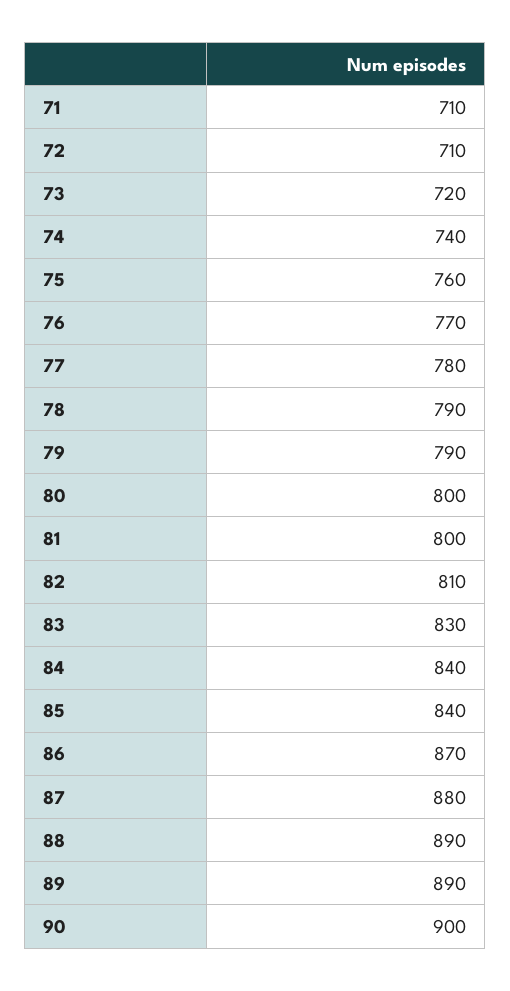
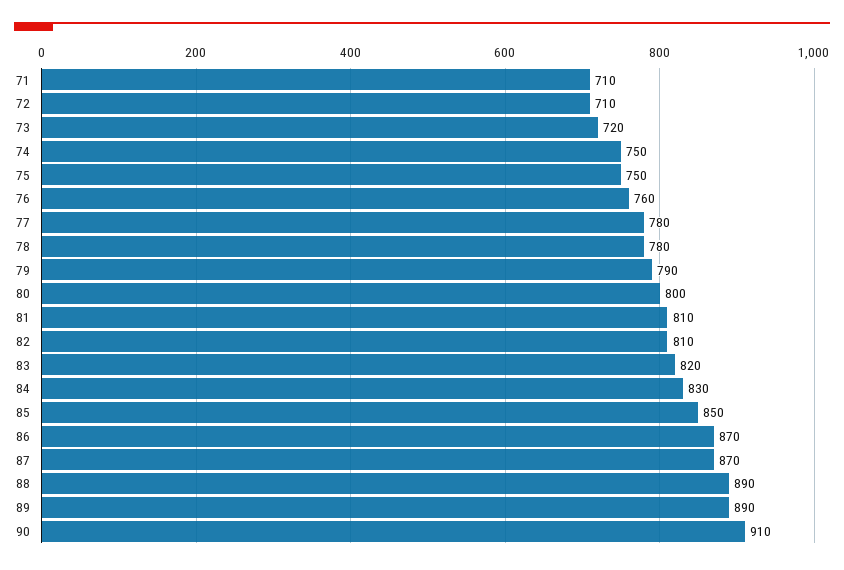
  {
    "71": 710,
    "72": 710,
    "73": 720,
-   "74": 740,
+   "74": 750,
-   "75": 760,
+   "75": 750,
-   "76": 770,
+   "76": 760,
    "77": 780,
-   "78": 790,
+   "78": 780,
    "79": 790,
    "80": 800,
-   "81": 800,
+   "81": 810,
    "82": 810,
-   "83": 830,
+   "83": 820,
-   "84": 840,
+   "84": 830,
-   "85": 840,
+   "85": 850,
    "86": 870,
-   "87": 880,
+   "87": 870,
    "88": 890,
    "89": 890,
-   "90": 900
+   "90": 910
  }

